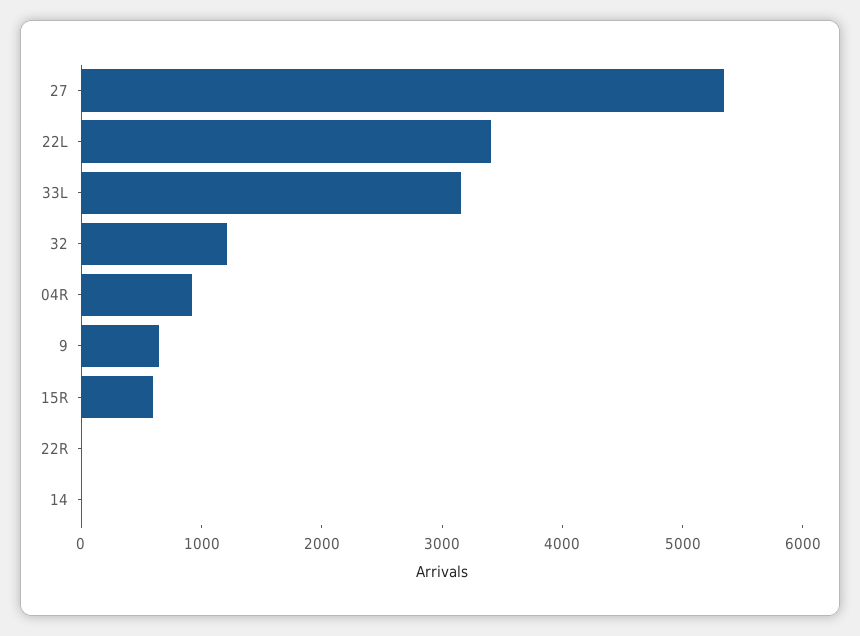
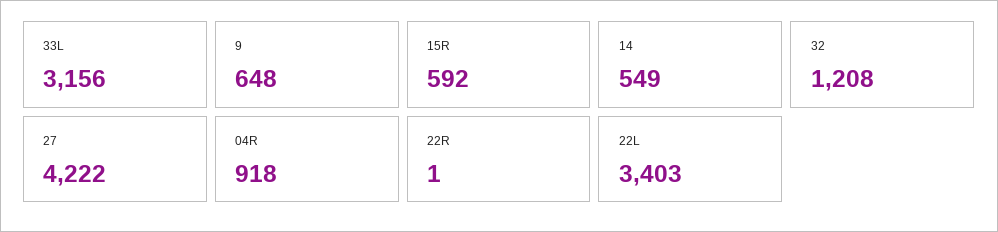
  {
-   "27": 5400,
+   "27": 4222,
    "22L": 3403,
    "33L": 3156,
    "32": 1208,
    "04R": 918,
    "9": 648,
    "15R": 592,
    "22R": 1,
-   "14": 0
+   "14": 549
  }

